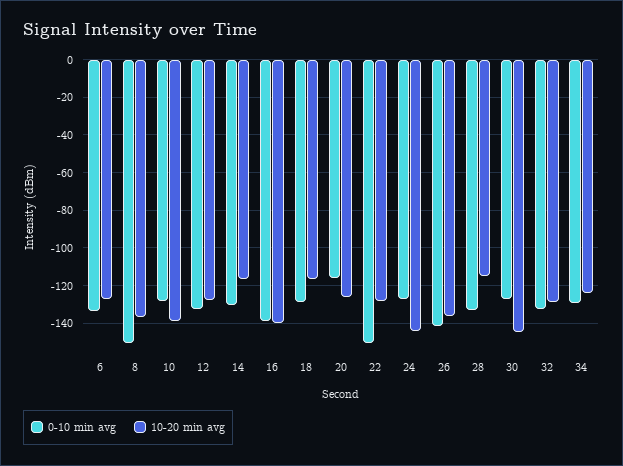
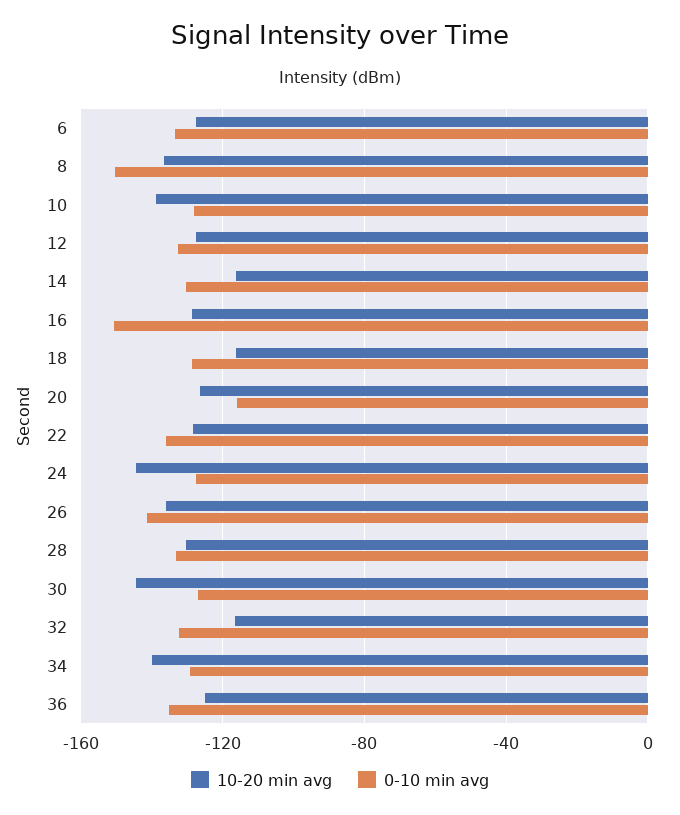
  {
    "0-10 min avg": {
      "6": -135,
      "8": -150,
      "10": -130,
      "12": -135,
      "14": -130,
-     "16": -140,
+     "16": -150,
      "18": -130,
      "20": -115,
-     "22": -150,
+     "22": -135,
      "24": -125,
      "26": -140,
      "28": -135,
      "30": -125,
      "32": -130,
-     "34": -130
+     "34": -130,
+     "36": -135
    },
    "10-20 min avg": {
      "6": -125,
      "8": -135,
      "10": -140,
      "12": -130,
      "14": -115,
-     "16": -140,
+     "16": -130,
      "18": -115,
      "20": -125,
      "22": -130,
      "24": -145,
      "26": -135,
-     "28": -115,
+     "28": -130,
      "30": -145,
-     "32": -130,
+     "32": -115,
-     "34": -125
+     "34": -140,
+     "36": -125
    }
  }

